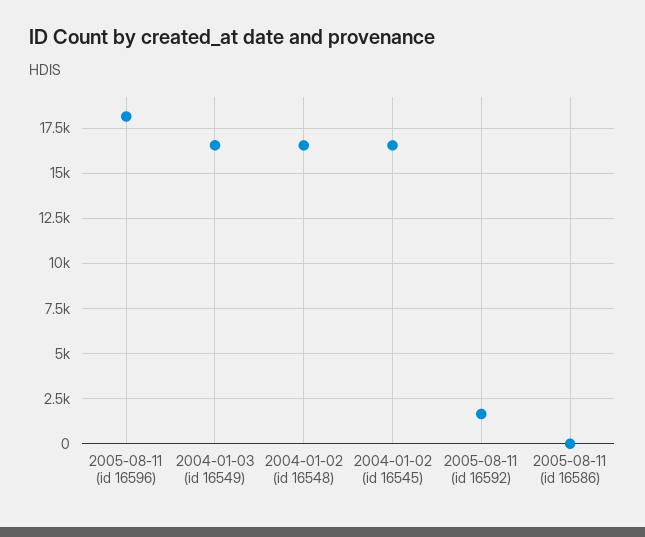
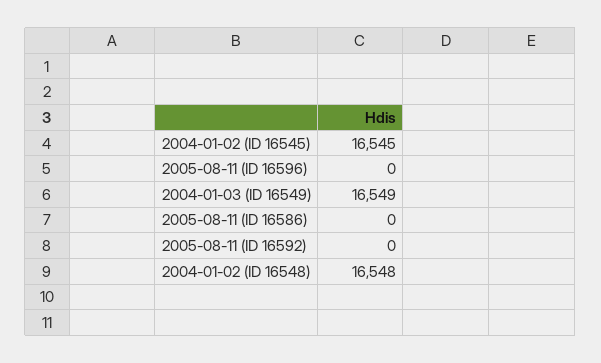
  {
-   "2005-08-11 (id 16596)": 18000,
+   "2005-08-11 (id 16596)": 0,
    "2004-01-03 (id 16549)": 16549,
    "2004-01-02 (id 16548)": 16548,
    "2004-01-02 (id 16545)": 16545,
-   "2005-08-11 (id 16592)": 1500,
+   "2005-08-11 (id 16592)": 0,
    "2005-08-11 (id 16586)": 0
  }

